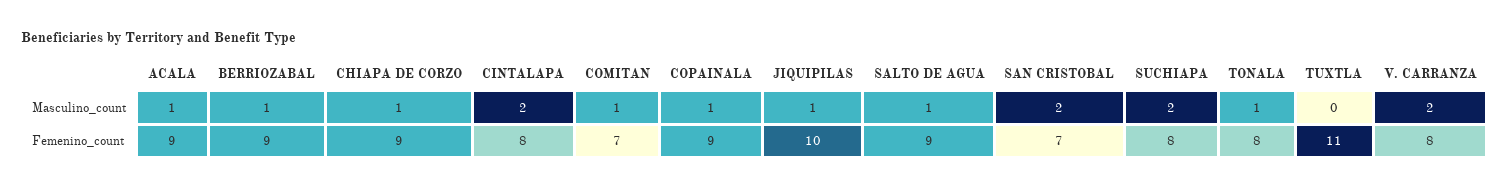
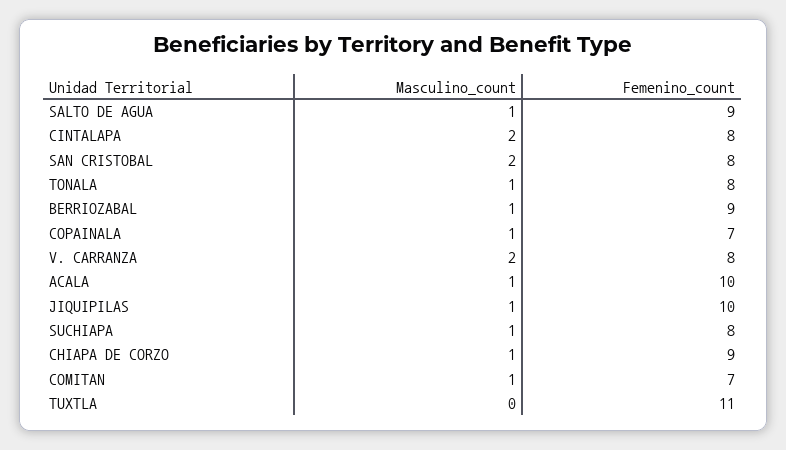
  {
    "ACALA": {
      "Masculino_count": 1,
-     "Femenino_count": 9
+     "Femenino_count": 10
    },
    "BERRIOZABAL": {
      "Masculino_count": 1,
      "Femenino_count": 9
    },
    "CHIAPA DE CORZO": {
      "Masculino_count": 1,
      "Femenino_count": 9
    },
    "CINTALAPA": {
      "Masculino_count": 2,
      "Femenino_count": 8
    },
    "COMITAN": {
      "Masculino_count": 1,
      "Femenino_count": 7
    },
    "COPAINALA": {
      "Masculino_count": 1,
-     "Femenino_count": 9
+     "Femenino_count": 7
    },
    "JIQUIPILAS": {
      "Masculino_count": 1,
      "Femenino_count": 10
    },
    "SALTO DE AGUA": {
      "Masculino_count": 1,
      "Femenino_count": 9
    },
    "SAN CRISTOBAL": {
      "Masculino_count": 2,
-     "Femenino_count": 7
+     "Femenino_count": 8
    },
    "SUCHIAPA": {
-     "Masculino_count": 2,
+     "Masculino_count": 1,
      "Femenino_count": 8
    },
    "TONALA": {
      "Masculino_count": 1,
      "Femenino_count": 8
    },
    "TUXTLA": {
      "Masculino_count": 0,
      "Femenino_count": 11
    },
    "V. CARRANZA": {
      "Masculino_count": 2,
      "Femenino_count": 8
    }
  }

